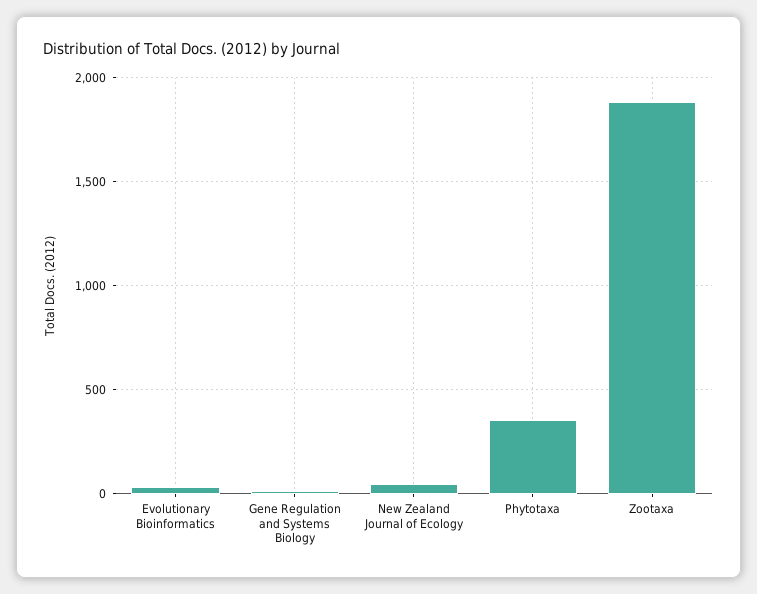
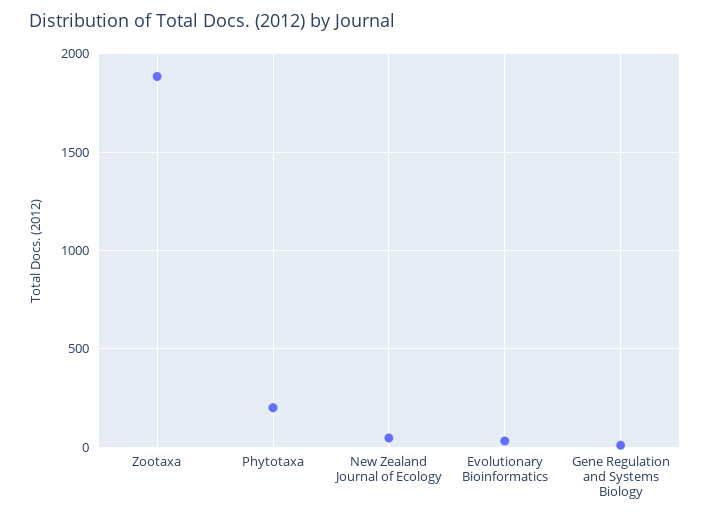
  {
    "Evolutionary Bioinformatics": 50,
    "Gene Regulation and Systems Biology": 0,
    "New Zealand Journal of Ecology": 50,
-   "Phytotaxa": 350,
+   "Phytotaxa": 200,
    "Zootaxa": 1900
  }

